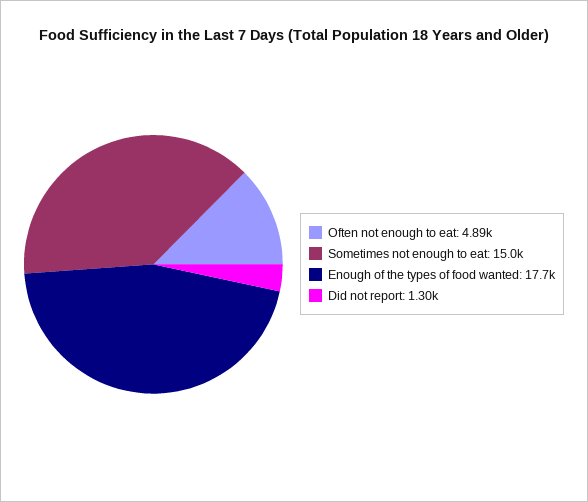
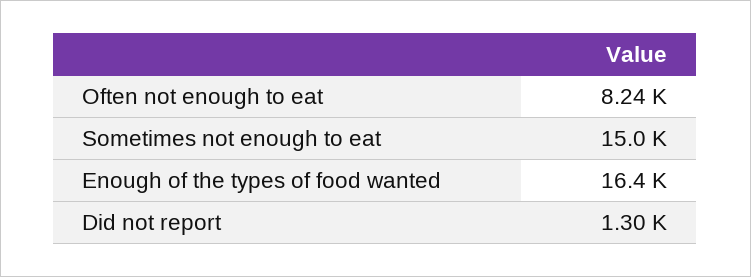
  {
-   "Often not enough to eat": 4890,
+   "Often not enough to eat": 8240,
    "Sometimes not enough to eat": 15000,
-   "Enough of the types of food wanted": 17700,
+   "Enough of the types of food wanted": 16400,
    "Did not report": 1300
  }

